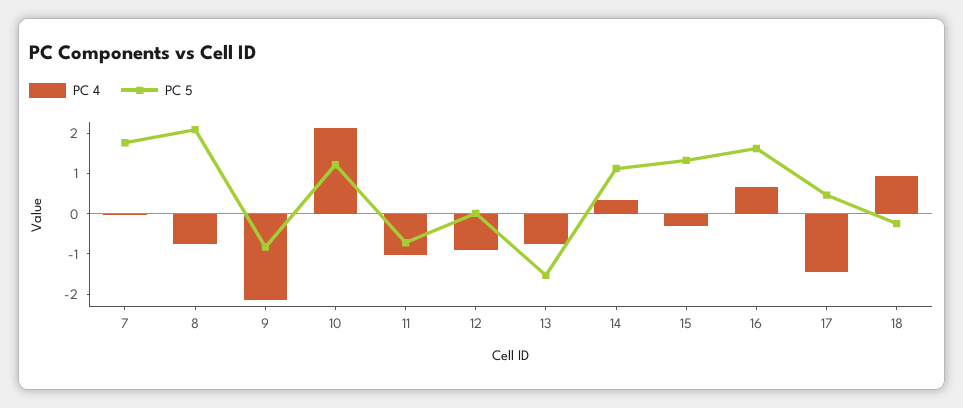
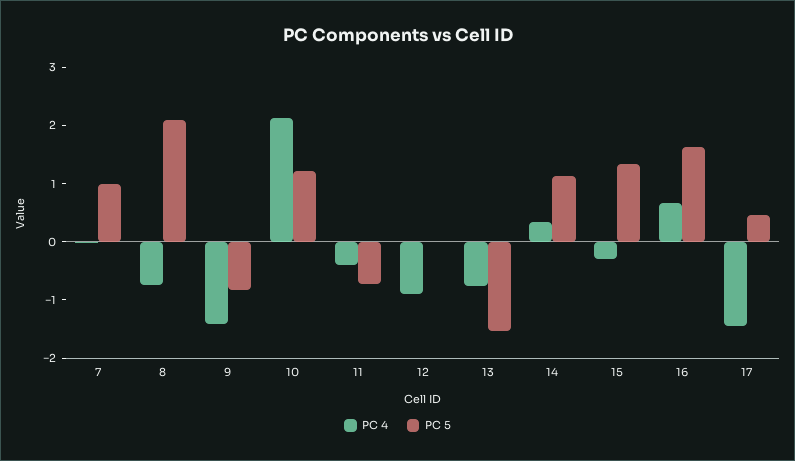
  {
    "PC 4": {
      "7": 0,
      "8": -0.8,
-     "9": -2.2,
+     "9": -1.4,
      "10": 2.2,
-     "11": -1,
+     "11": -0.4,
      "12": -0.8,
      "13": -0.8,
      "14": 0.4,
      "15": -0.2,
      "16": 0.6,
-     "17": -1.4,
+     "17": -1.4
-     "18": 1
    },
    "PC 5": {
-     "7": 1.8,
+     "7": 1,
      "8": 2,
      "9": -0.8,
      "10": 1.2,
      "11": -0.8,
      "12": 0,
      "13": -1.6,
      "14": 1.2,
      "15": 1.4,
      "16": 1.6,
-     "17": 0.4,
+     "17": 0.4
-     "18": -0.2
    }
  }

